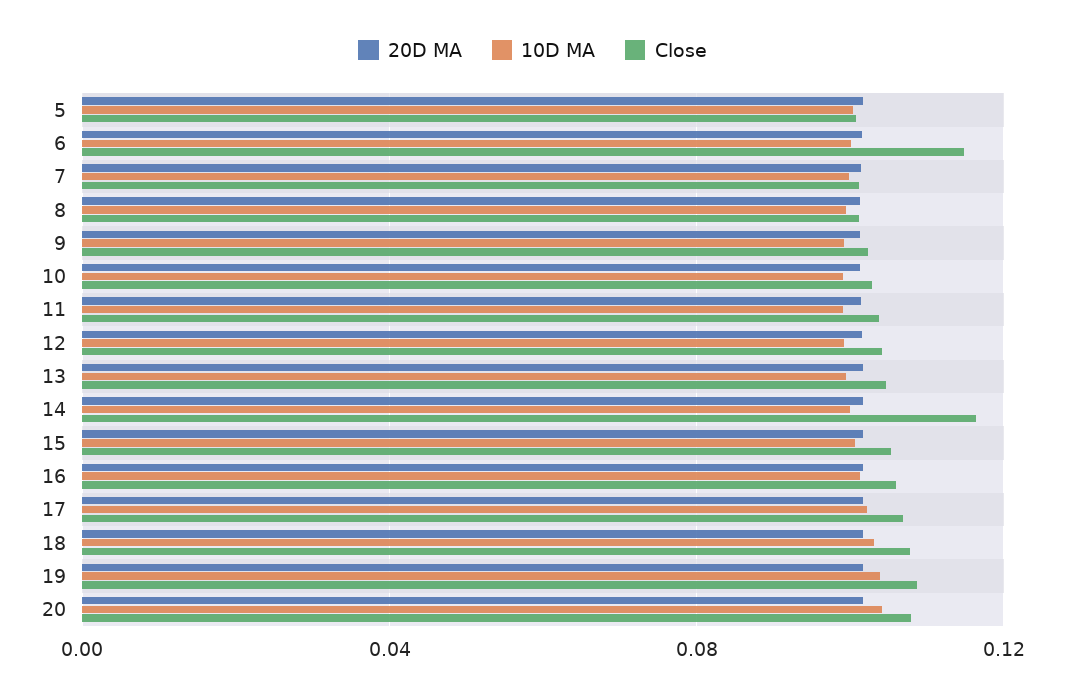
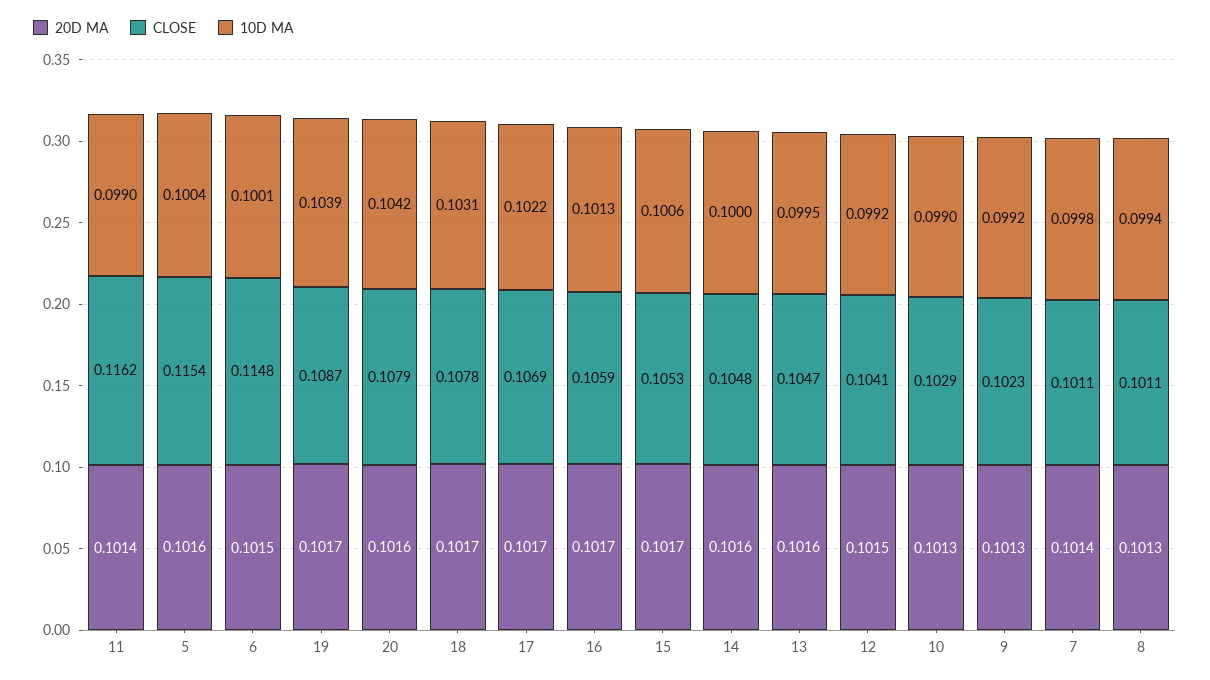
  {
    "20D MA": {
      "5": 0.1016,
      "6": 0.1015,
      "7": 0.1014,
      "8": 0.1013,
      "9": 0.1013,
      "10": 0.1013,
      "11": 0.1014,
      "12": 0.1015,
      "13": 0.1016,
      "14": 0.1016,
      "15": 0.1017,
      "16": 0.1017,
      "17": 0.1017,
      "18": 0.1017,
      "19": 0.1017,
      "20": 0.1016
    },
    "10D MA": {
      "5": 0.1004,
      "6": 0.1001,
      "7": 0.0998,
      "8": 0.0994,
      "9": 0.0992,
      "10": 0.099,
      "11": 0.099,
      "12": 0.0992,
      "13": 0.0995,
      "14": 0.1,
      "15": 0.1006,
      "16": 0.1013,
      "17": 0.1022,
      "18": 0.1031,
      "19": 0.1039,
      "20": 0.1042
    },
    "Close": {
-     "5": 0.1,
+     "5": 0.1154,
      "6": 0.1148,
      "7": 0.1011,
      "8": 0.1011,
      "9": 0.1023,
      "10": 0.1029,
-     "11": 0.105,
+     "11": 0.1162,
      "12": 0.1041,
      "13": 0.1047,
-     "14": 0.115,
+     "14": 0.1048,
      "15": 0.1053,
      "16": 0.1059,
      "17": 0.1069,
      "18": 0.1078,
      "19": 0.1087,
      "20": 0.1079
    }
  }

